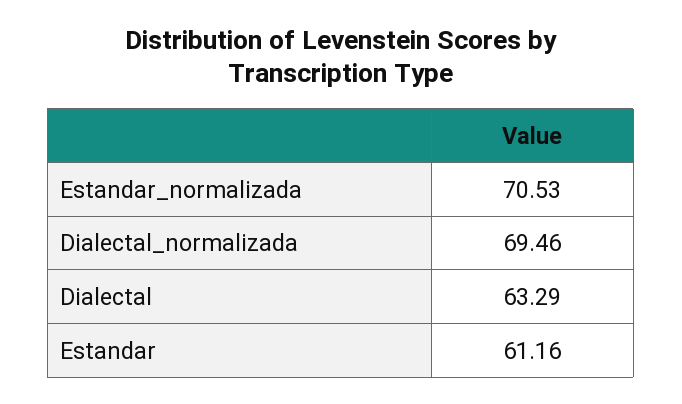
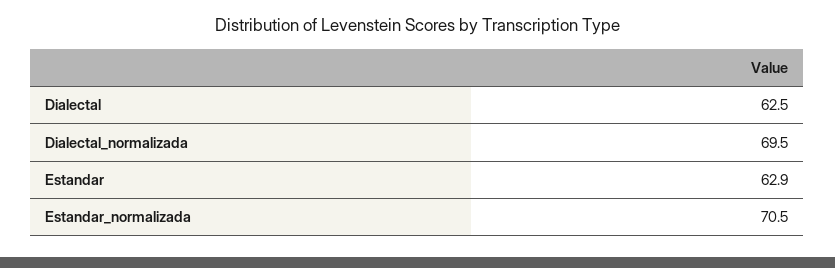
  {
    "Estandar_normalizada": 70.53,
    "Dialectal_normalizada": 69.46,
-   "Dialectal": 63.29,
+   "Dialectal": 62.5,
-   "Estandar": 61.16
+   "Estandar": 62.9
  }

